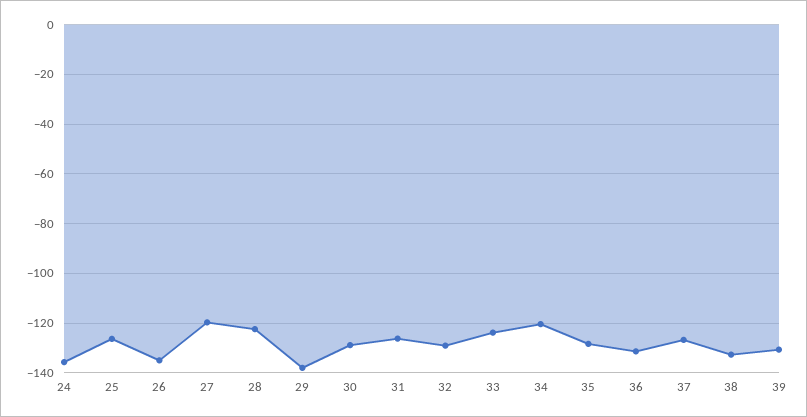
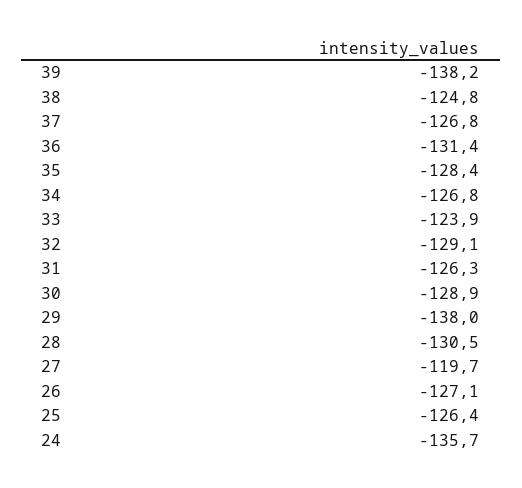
  {
    "24": -135.7,
    "25": -126.4,
-   "26": -135,
+   "26": -127.1,
    "27": -119.7,
-   "28": -122.5,
+   "28": -130.5,
    "29": -138,
    "30": -128.9,
    "31": -126.3,
    "32": -129.1,
    "33": -123.9,
-   "34": -120,
+   "34": -126.8,
    "35": -128.4,
    "36": -131.4,
    "37": -126.8,
-   "38": -132.5,
+   "38": -124.8,
-   "39": -130
+   "39": -138.2
  }

